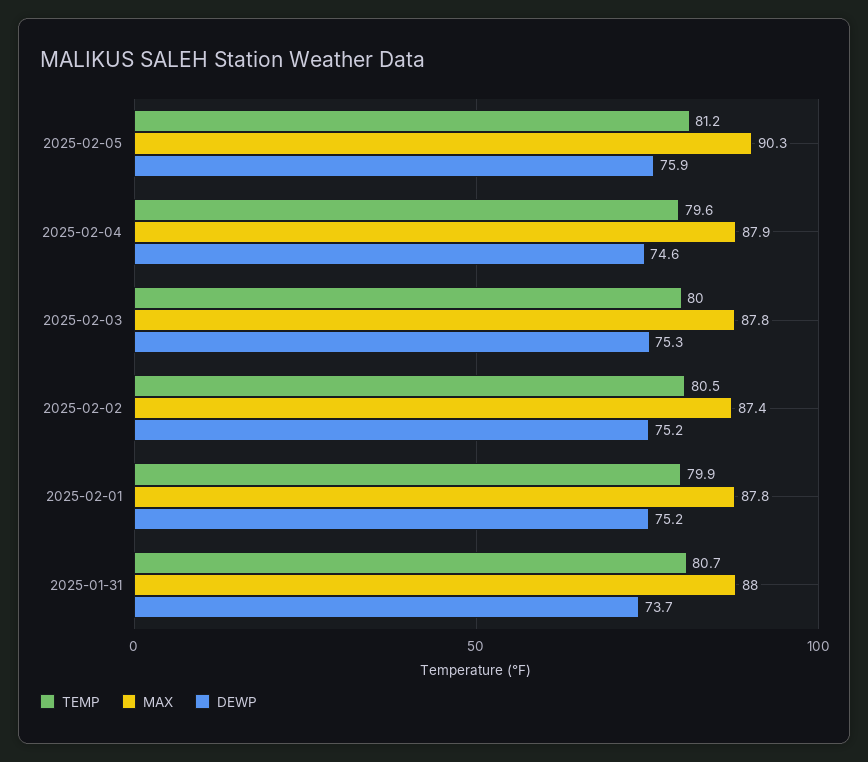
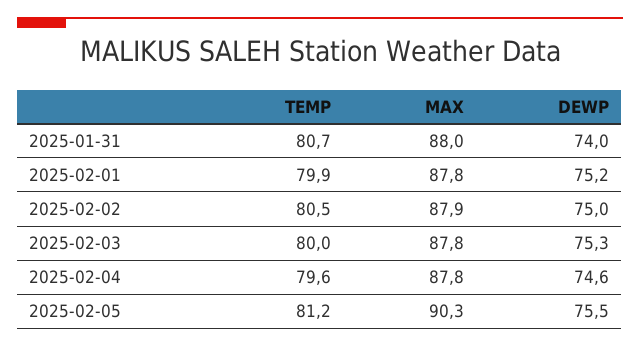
  {
    "TEMP": {
      "2025-02-05": 81.2,
      "2025-02-04": 79.6,
      "2025-02-03": 80,
      "2025-02-02": 80.5,
      "2025-02-01": 79.9,
      "2025-01-31": 80.7
    },
    "MAX": {
      "2025-02-05": 90.3,
-     "2025-02-04": 87.9,
+     "2025-02-04": 87.8,
      "2025-02-03": 87.8,
-     "2025-02-02": 87.4,
+     "2025-02-02": 87.9,
      "2025-02-01": 87.8,
      "2025-01-31": 88
    },
    "DEWP": {
-     "2025-02-05": 75.9,
+     "2025-02-05": 75.5,
      "2025-02-04": 74.6,
      "2025-02-03": 75.3,
-     "2025-02-02": 75.2,
+     "2025-02-02": 75,
      "2025-02-01": 75.2,
-     "2025-01-31": 73.7
+     "2025-01-31": 74
    }
  }

